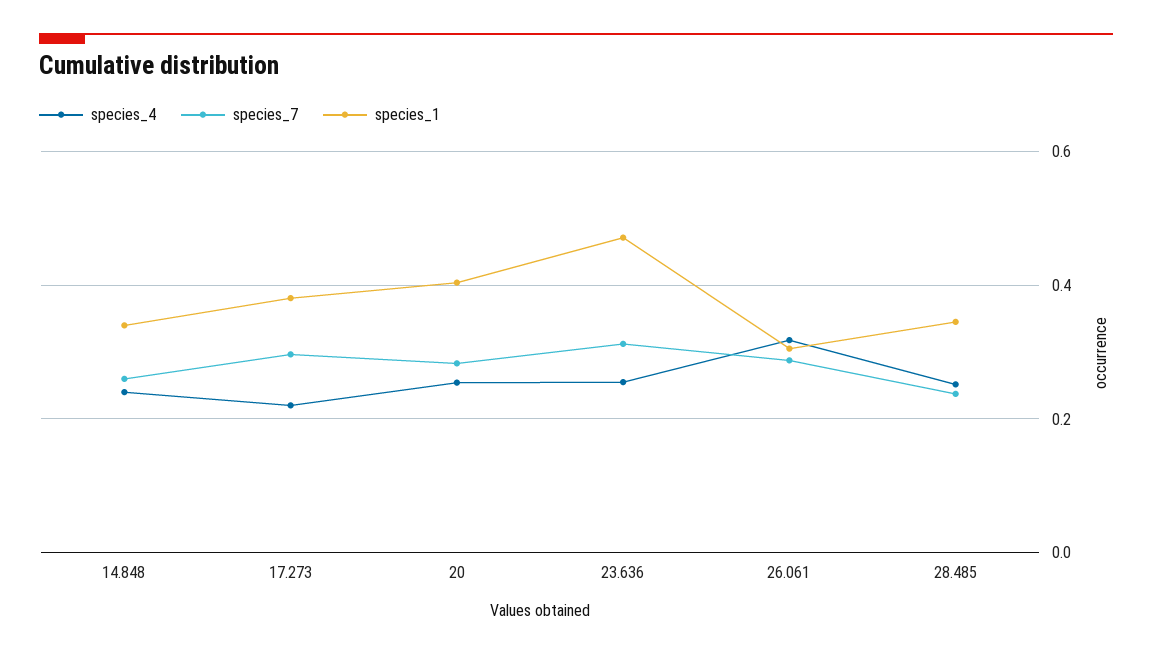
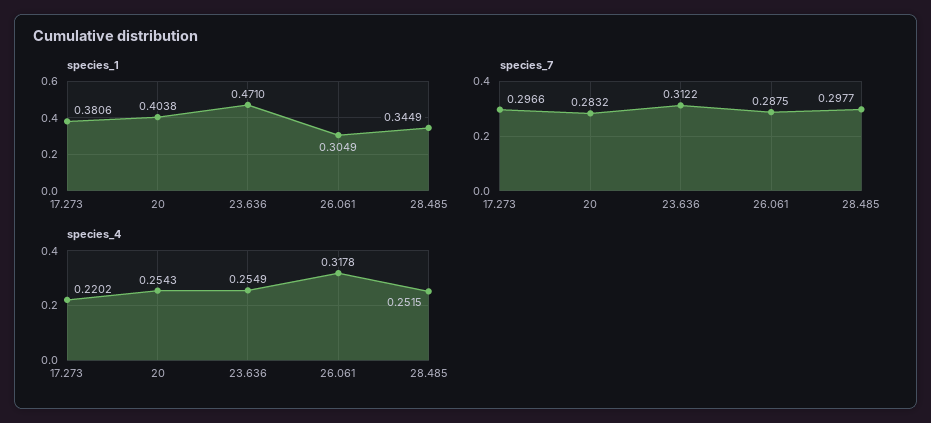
  {
    "species_4": {
-     "14.848": 0.24,
      "17.273": 0.2202,
      "20": 0.2543,
      "23.636": 0.2549,
      "26.061": 0.3178,
      "28.485": 0.2515
    },
    "species_7": {
-     "14.848": 0.26,
      "17.273": 0.2966,
      "20": 0.2832,
      "23.636": 0.3122,
      "26.061": 0.2875,
-     "28.485": 0.24
+     "28.485": 0.2977
    },
    "species_1": {
-     "14.848": 0.34,
      "17.273": 0.3806,
      "20": 0.4038,
      "23.636": 0.471,
      "26.061": 0.3049,
      "28.485": 0.3449
    }
  }

